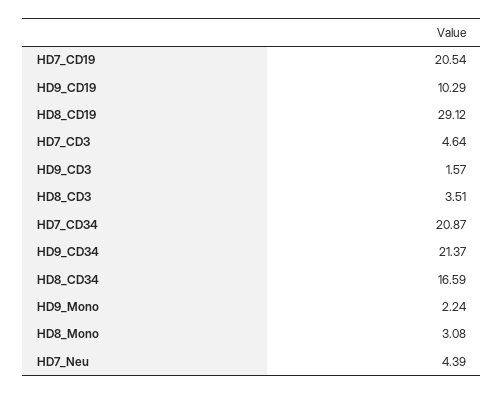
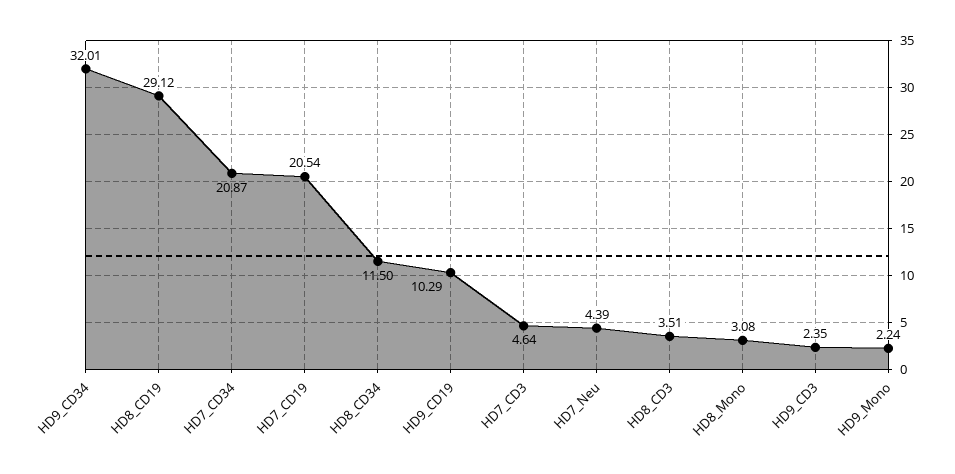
  {
    "HD7_CD19": 20.54,
    "HD9_CD19": 10.29,
    "HD8_CD19": 29.12,
    "HD7_CD3": 4.64,
-   "HD9_CD3": 1.57,
+   "HD9_CD3": 2.35,
    "HD8_CD3": 3.51,
    "HD7_CD34": 20.87,
-   "HD9_CD34": 21.37,
+   "HD9_CD34": 32.01,
-   "HD8_CD34": 16.59,
+   "HD8_CD34": 11.5,
    "HD9_Mono": 2.24,
    "HD8_Mono": 3.08,
    "HD7_Neu": 4.39
  }

